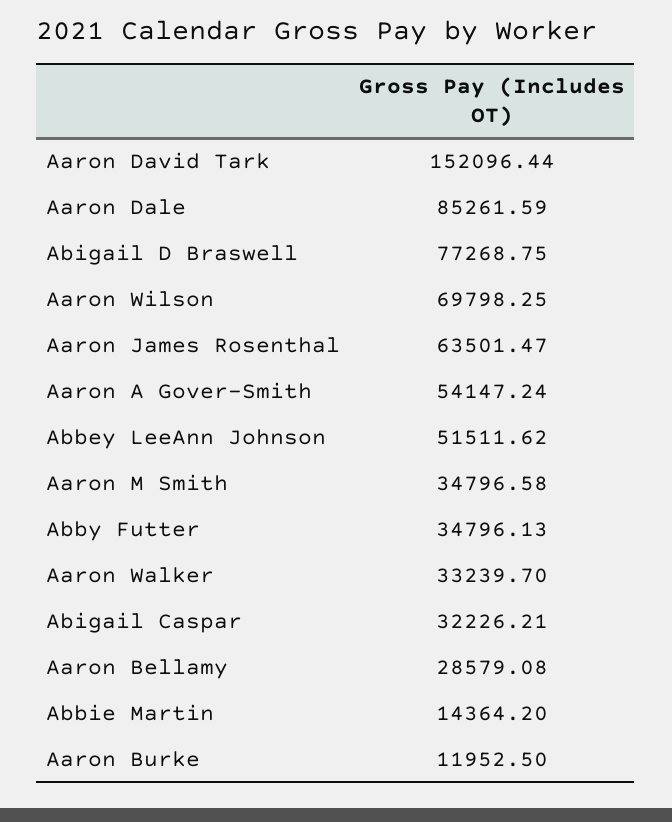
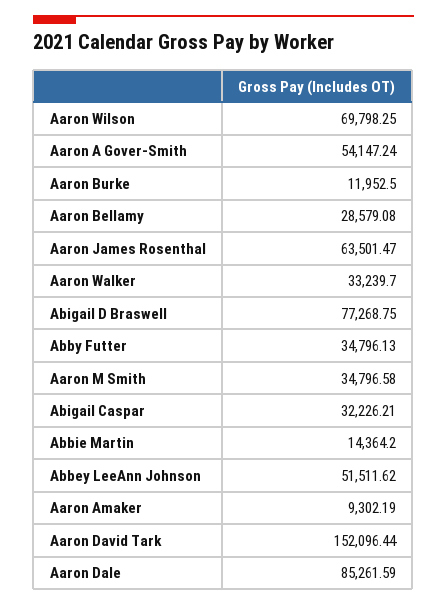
  {
    "Aaron David Tark": 152096.44,
    "Aaron Dale": 85261.59,
    "Abigail D Braswell": 77268.75,
    "Aaron Wilson": 69798.25,
    "Aaron James Rosenthal": 63501.47,
    "Aaron A Gover-Smith": 54147.24,
    "Abbey LeeAnn Johnson": 51511.62,
    "Aaron M Smith": 34796.58,
    "Abby Futter": 34796.13,
    "Aaron Walker": 33239.7,
    "Abigail Caspar": 32226.21,
    "Aaron Bellamy": 28579.08,
    "Abbie Martin": 14364.2,
-   "Aaron Burke": 11952.5
+   "Aaron Burke": 11952.5,
+   "Aaron Amaker": 9302.19
  }

